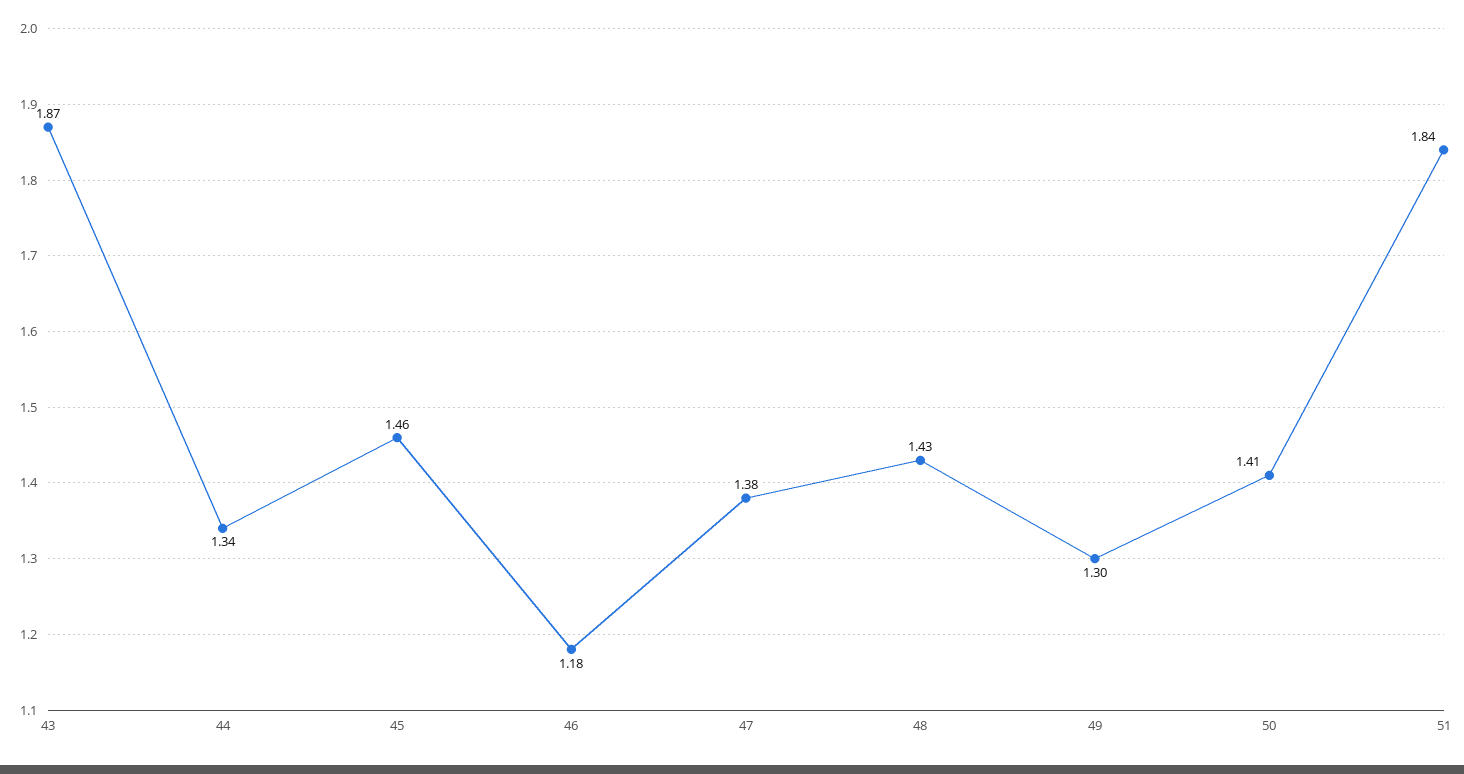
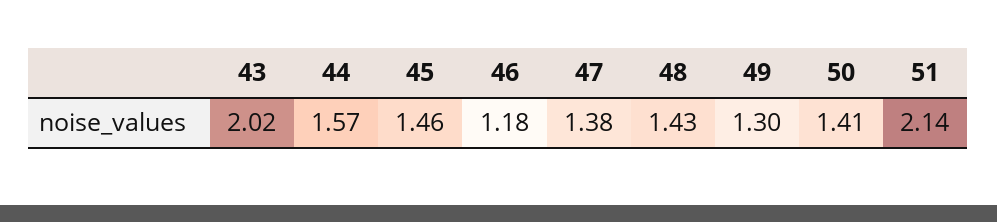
  {
-   "43": 1.87,
+   "43": 2.02,
-   "44": 1.34,
+   "44": 1.57,
    "45": 1.46,
    "46": 1.18,
    "47": 1.38,
    "48": 1.43,
    "49": 1.3,
    "50": 1.41,
-   "51": 1.84
+   "51": 2.14
  }

